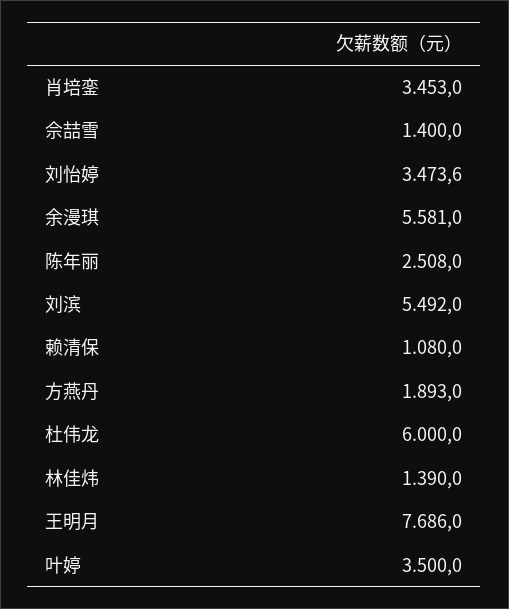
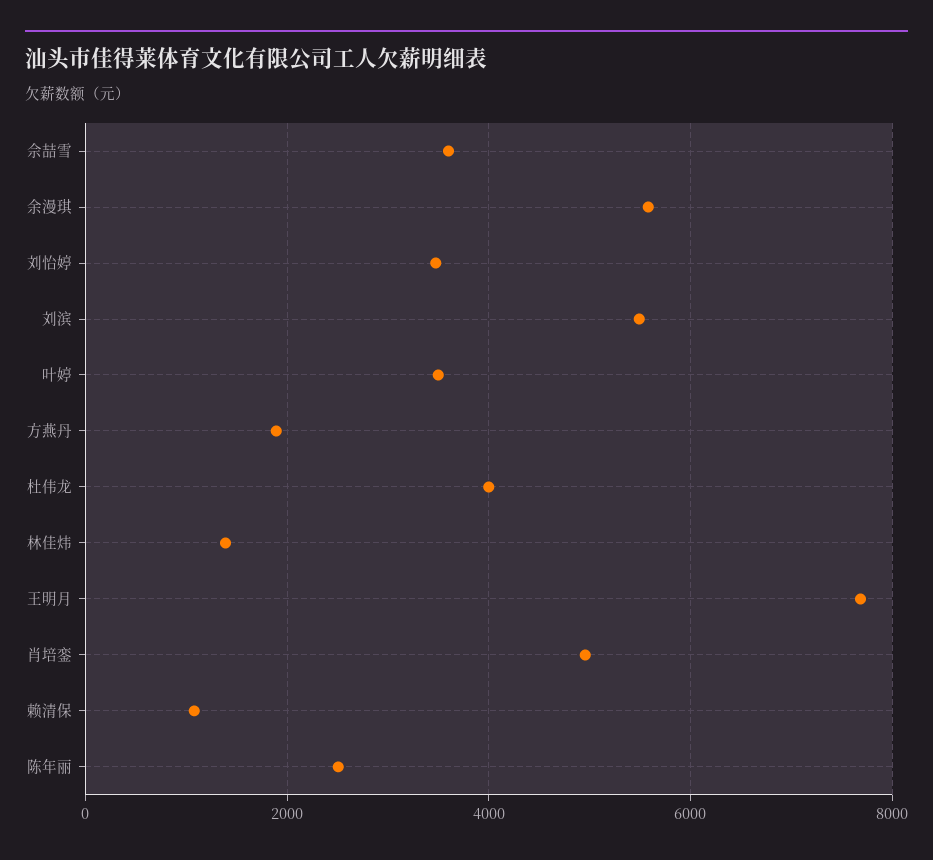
  {
-   "肖培銮": 3453,
+   "肖培銮": 5000,
-   "佘喆雪": 1400,
+   "佘喆雪": 3600,
    "刘怡婷": 3473.6,
    "余漫琪": 5581,
    "陈年丽": 2508,
    "刘滨": 5492,
    "赖清保": 1080,
    "方燕丹": 1893,
-   "杜伟龙": 6000,
+   "杜伟龙": 4000,
    "林佳炜": 1390,
    "王明月": 7686,
    "叶婷": 3500
  }

